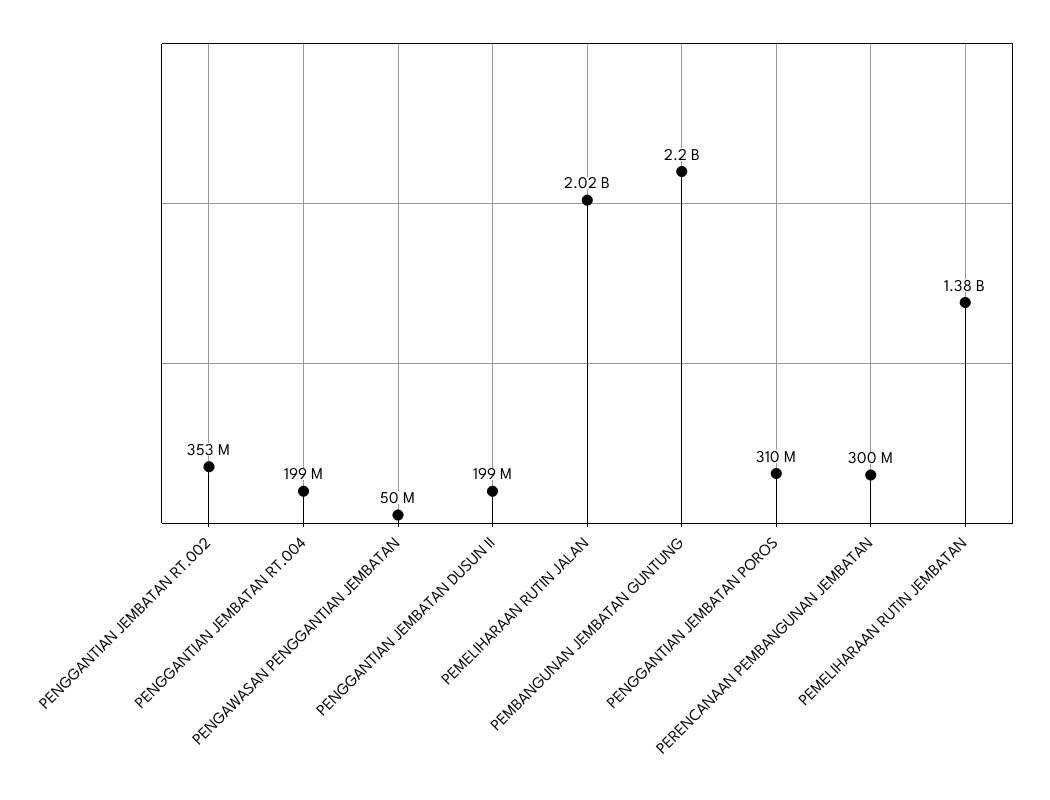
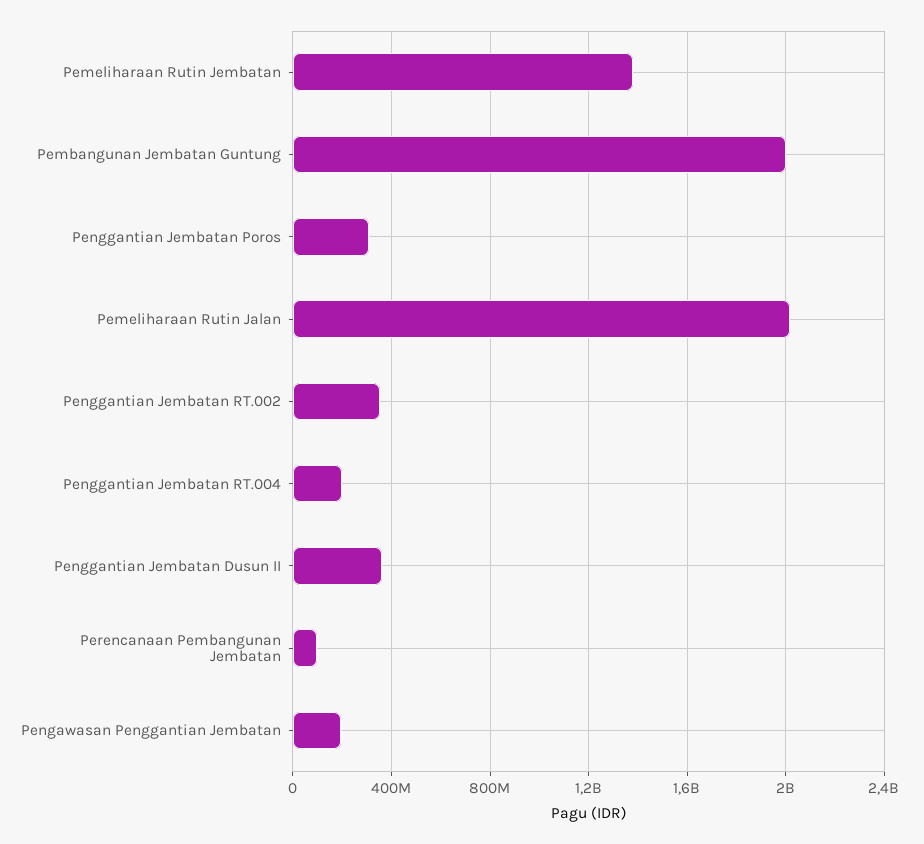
  {
    "PENGGANTIAN JEMBATAN RT.002": 353000000,
    "PENGGANTIAN JEMBATAN RT.004": 199000000,
-   "PENGAWASAN PENGGANTIAN JEMBATAN": 50000000,
+   "PENGAWASAN PENGGANTIAN JEMBATAN": 200000000,
-   "PENGGANTIAN JEMBATAN DUSUN II": 199000000,
+   "PENGGANTIAN JEMBATAN DUSUN II": 350000000,
    "PEMELIHARAAN RUTIN JALAN": 2020000000,
-   "PEMBANGUNAN JEMBATAN GUNTUNG": 2200000000,
+   "PEMBANGUNAN JEMBATAN GUNTUNG": 2000000000,
    "PENGGANTIAN JEMBATAN POROS": 310000000,
-   "PERENCANAAN PEMBANGUNAN JEMBATAN": 300000000,
+   "PERENCANAAN PEMBANGUNAN JEMBATAN": 100000000,
    "PEMELIHARAAN RUTIN JEMBATAN": 1380000000
  }

